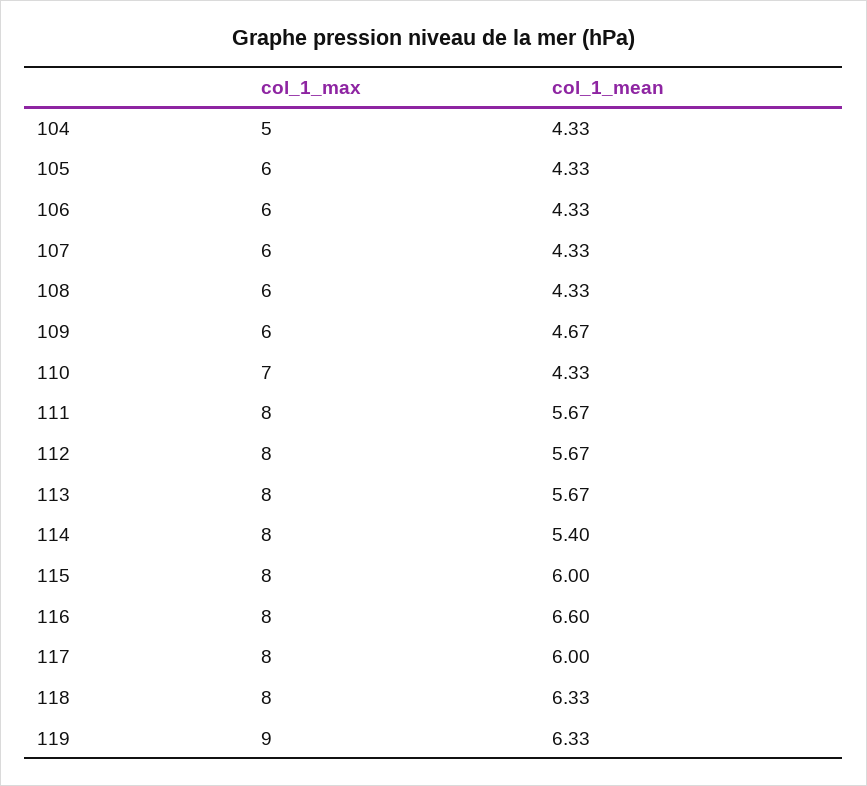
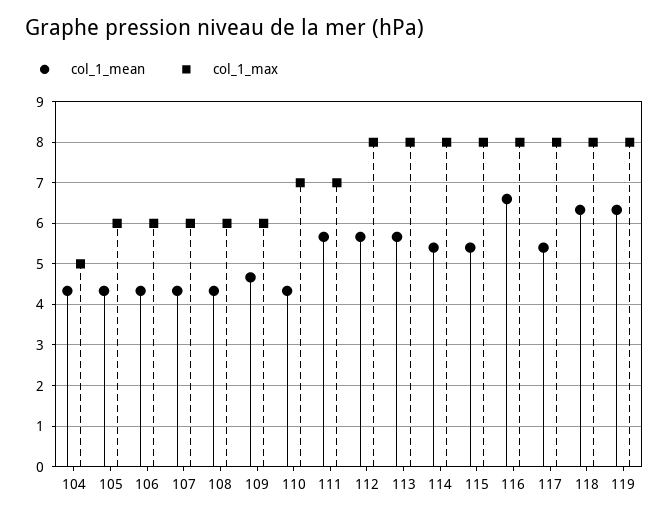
  {
    "col_1_max": {
      "104": 5,
      "105": 6,
      "106": 6,
      "107": 6,
      "108": 6,
      "109": 6,
      "110": 7,
-     "111": 8,
+     "111": 7,
      "112": 8,
      "113": 8,
      "114": 8,
      "115": 8,
      "116": 8,
      "117": 8,
      "118": 8,
-     "119": 9
+     "119": 8
    },
    "col_1_mean": {
      "104": 4.33,
      "105": 4.33,
      "106": 4.33,
      "107": 4.33,
      "108": 4.33,
      "109": 4.67,
      "110": 4.33,
      "111": 5.67,
      "112": 5.67,
      "113": 5.67,
      "114": 5.4,
-     "115": 6,
+     "115": 5.4,
      "116": 6.6,
-     "117": 6,
+     "117": 5.4,
      "118": 6.33,
      "119": 6.33
    }
  }

